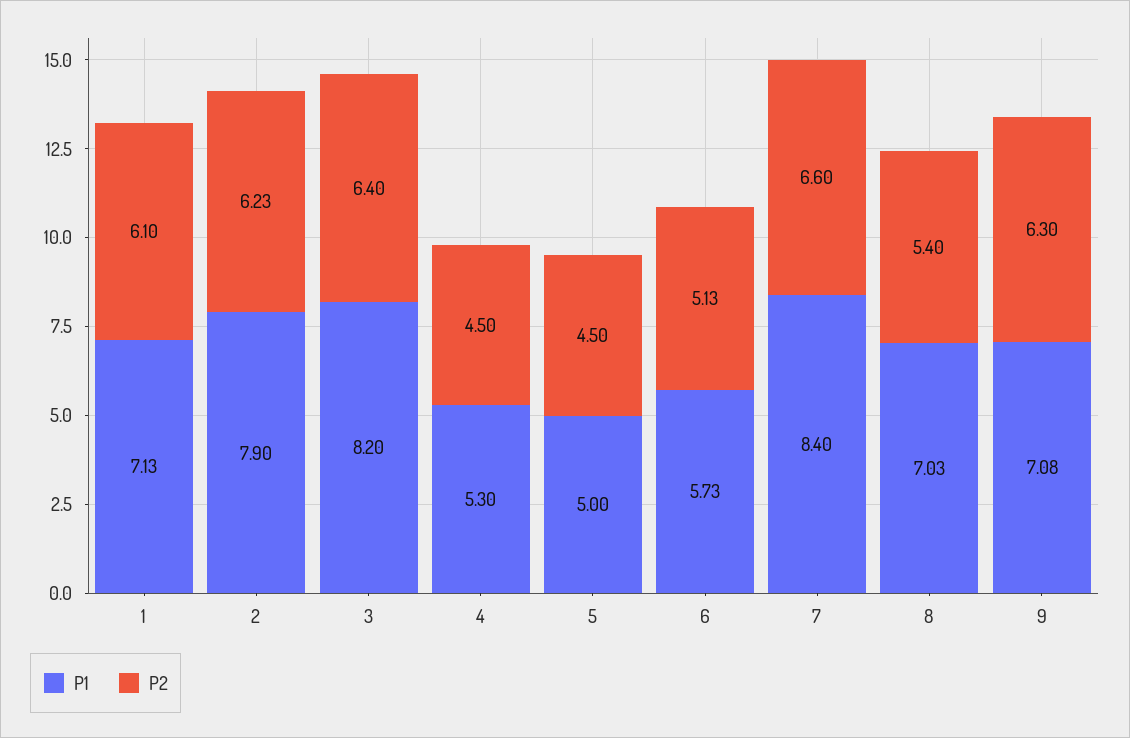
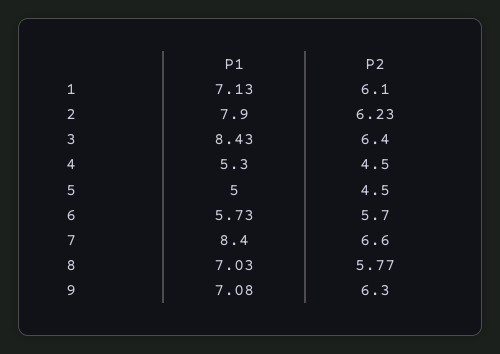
  {
    "P1": {
      "1": 7.13,
      "2": 7.9,
-     "3": 8.2,
+     "3": 8.43,
      "4": 5.3,
      "5": 5,
      "6": 5.73,
      "7": 8.4,
      "8": 7.03,
      "9": 7.08
    },
    "P2": {
      "1": 6.1,
      "2": 6.23,
      "3": 6.4,
      "4": 4.5,
      "5": 4.5,
-     "6": 5.13,
+     "6": 5.7,
      "7": 6.6,
-     "8": 5.4,
+     "8": 5.77,
      "9": 6.3
    }
  }

